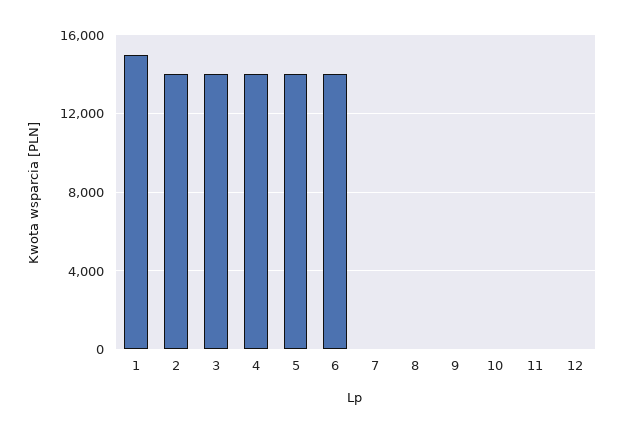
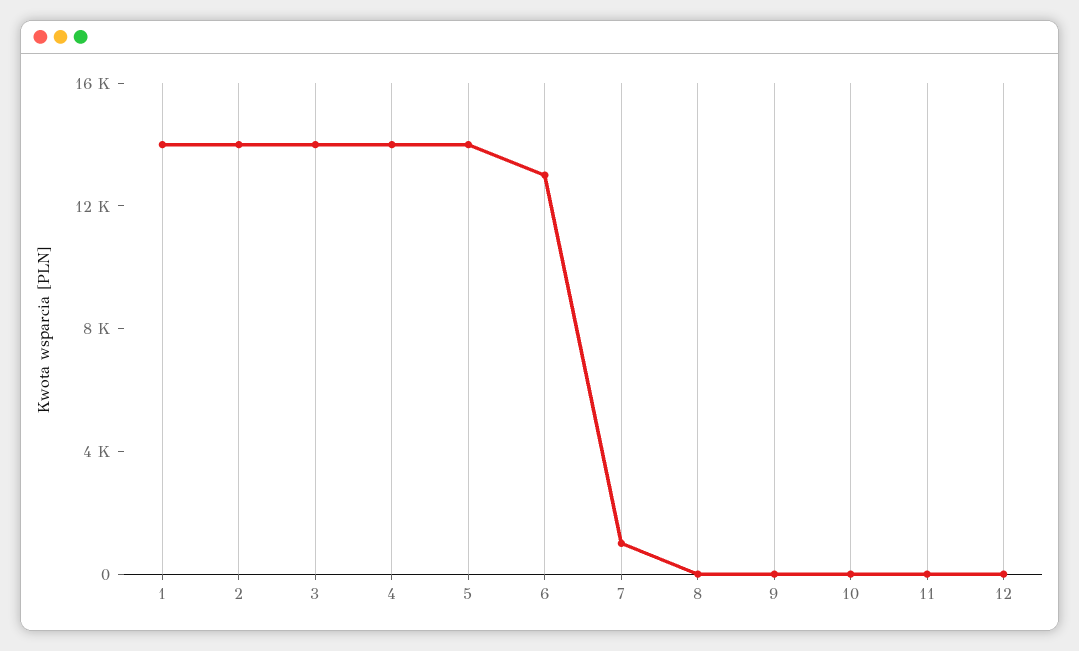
  {
-   "1": 15000,
+   "1": 14000,
    "2": 14000,
    "3": 14000,
    "4": 14000,
    "5": 14000,
-   "6": 14000,
+   "6": 13000,
-   "7": 0,
+   "7": 1000,
    "8": 0,
    "9": 0,
    "10": 0,
    "11": 0,
    "12": 0
  }

